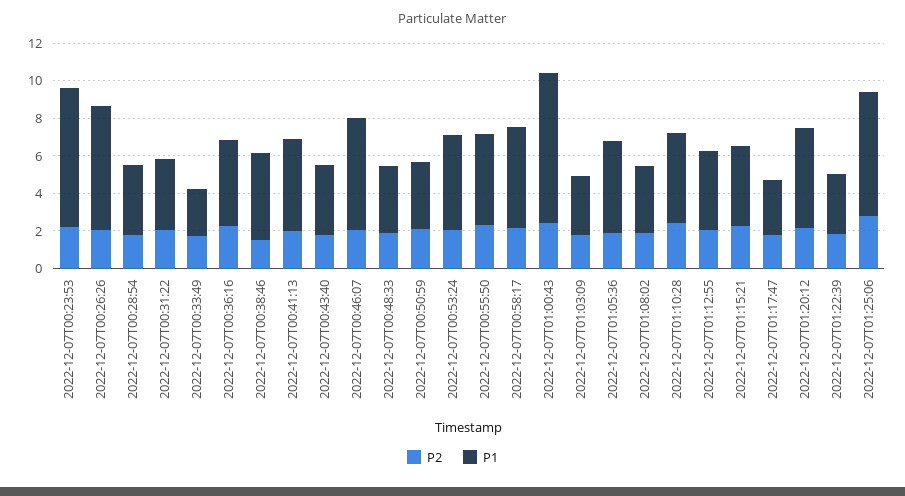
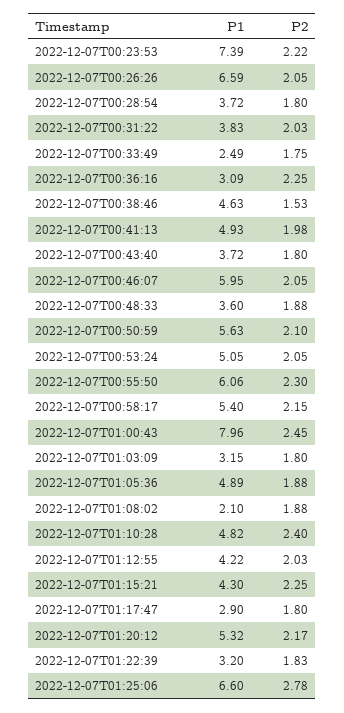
  {
    "P2": {
      "2022-12-07T00:23:53": 2.22,
      "2022-12-07T00:26:26": 2.05,
      "2022-12-07T00:28:54": 1.8,
      "2022-12-07T00:31:22": 2.03,
      "2022-12-07T00:33:49": 1.75,
      "2022-12-07T00:36:16": 2.25,
      "2022-12-07T00:38:46": 1.53,
      "2022-12-07T00:41:13": 1.98,
      "2022-12-07T00:43:40": 1.8,
      "2022-12-07T00:46:07": 2.05,
      "2022-12-07T00:48:33": 1.88,
      "2022-12-07T00:50:59": 2.1,
      "2022-12-07T00:53:24": 2.05,
      "2022-12-07T00:55:50": 2.3,
      "2022-12-07T00:58:17": 2.15,
      "2022-12-07T01:00:43": 2.45,
      "2022-12-07T01:03:09": 1.8,
      "2022-12-07T01:05:36": 1.88,
      "2022-12-07T01:08:02": 1.88,
      "2022-12-07T01:10:28": 2.4,
      "2022-12-07T01:12:55": 2.03,
      "2022-12-07T01:15:21": 2.25,
      "2022-12-07T01:17:47": 1.8,
      "2022-12-07T01:20:12": 2.17,
      "2022-12-07T01:22:39": 1.83,
      "2022-12-07T01:25:06": 2.78
    },
    "P1": {
      "2022-12-07T00:23:53": 7.39,
      "2022-12-07T00:26:26": 6.59,
      "2022-12-07T00:28:54": 3.72,
      "2022-12-07T00:31:22": 3.83,
      "2022-12-07T00:33:49": 2.49,
-     "2022-12-07T00:36:16": 4.5,
+     "2022-12-07T00:36:16": 3.09,
      "2022-12-07T00:38:46": 4.63,
      "2022-12-07T00:41:13": 4.93,
      "2022-12-07T00:43:40": 3.72,
      "2022-12-07T00:46:07": 5.95,
      "2022-12-07T00:48:33": 3.6,
-     "2022-12-07T00:50:59": 3.5,
+     "2022-12-07T00:50:59": 5.63,
      "2022-12-07T00:53:24": 5.05,
-     "2022-12-07T00:55:50": 5,
+     "2022-12-07T00:55:50": 6.06,
      "2022-12-07T00:58:17": 5.4,
      "2022-12-07T01:00:43": 7.96,
      "2022-12-07T01:03:09": 3.15,
      "2022-12-07T01:05:36": 4.89,
-     "2022-12-07T01:08:02": 3.5,
+     "2022-12-07T01:08:02": 2.1,
      "2022-12-07T01:10:28": 4.82,
      "2022-12-07T01:12:55": 4.22,
      "2022-12-07T01:15:21": 4.3,
      "2022-12-07T01:17:47": 2.9,
      "2022-12-07T01:20:12": 5.32,
      "2022-12-07T01:22:39": 3.2,
      "2022-12-07T01:25:06": 6.6
    }
  }

